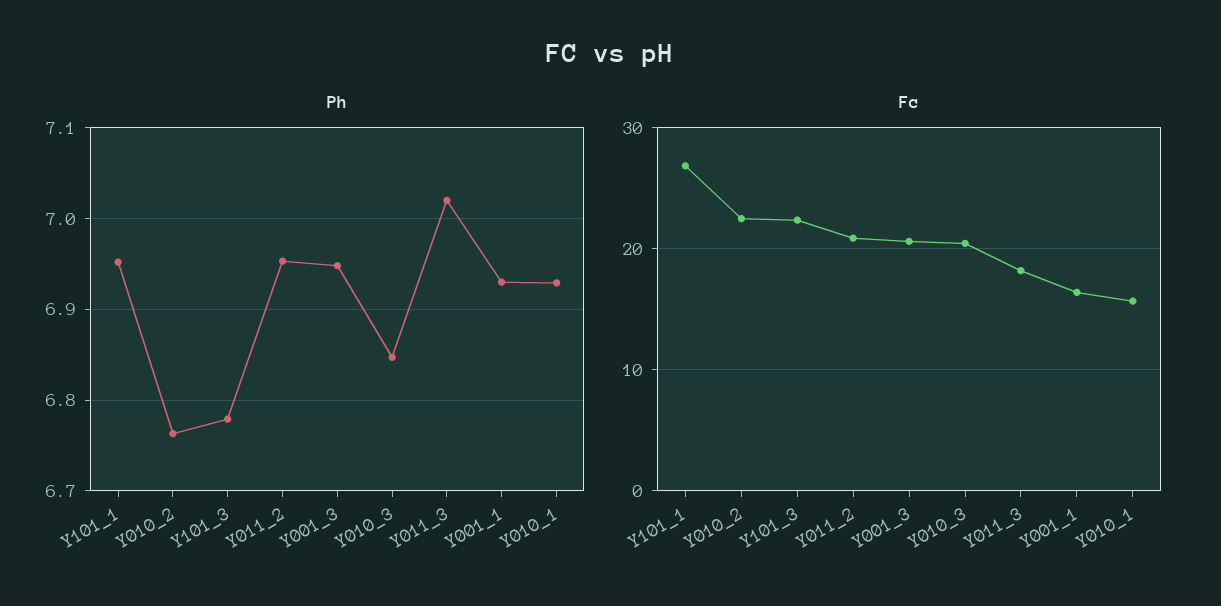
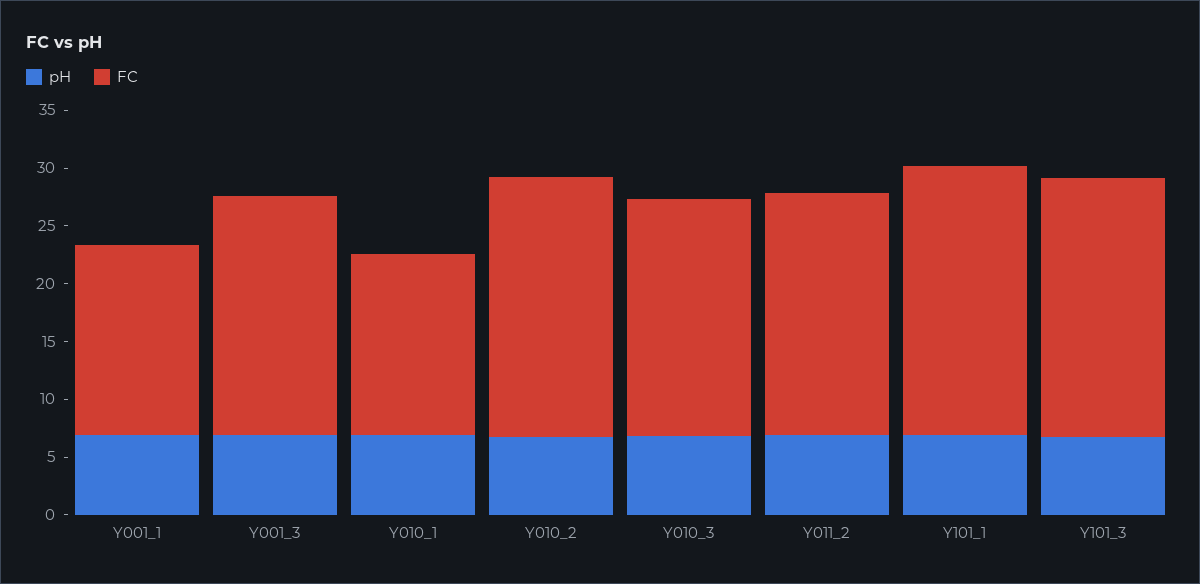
  {
    "Ph": {
      "Y101_1": 6.95,
      "Y010_2": 6.76,
      "Y101_3": 6.78,
      "Y011_2": 6.95,
      "Y001_3": 6.95,
      "Y010_3": 6.85,
-     "Y011_3": 7.02,
      "Y001_1": 6.93,
      "Y010_1": 6.93
    },
    "Fc": {
-     "Y101_1": 27,
+     "Y101_1": 23,
      "Y010_2": 23,
      "Y101_3": 22,
      "Y011_2": 21,
      "Y001_3": 21,
      "Y010_3": 20,
-     "Y011_3": 18,
      "Y001_1": 16,
      "Y010_1": 16
    }
  }

